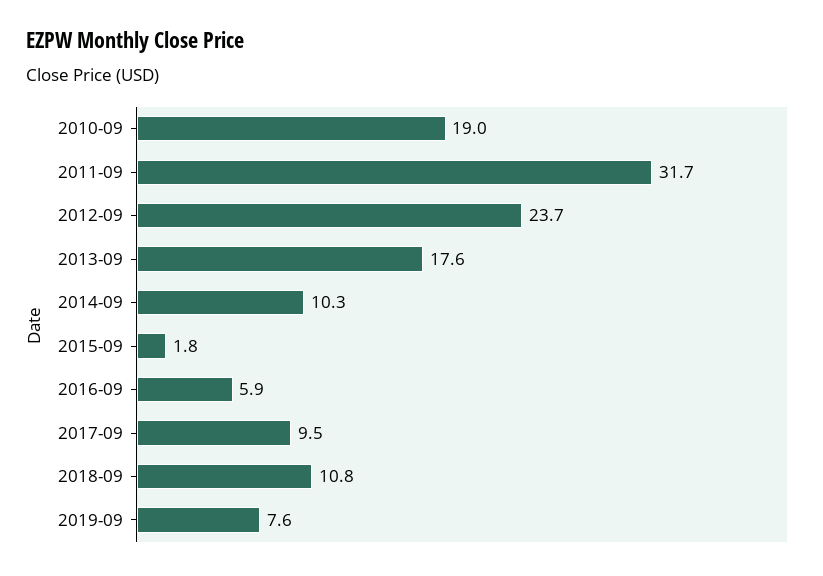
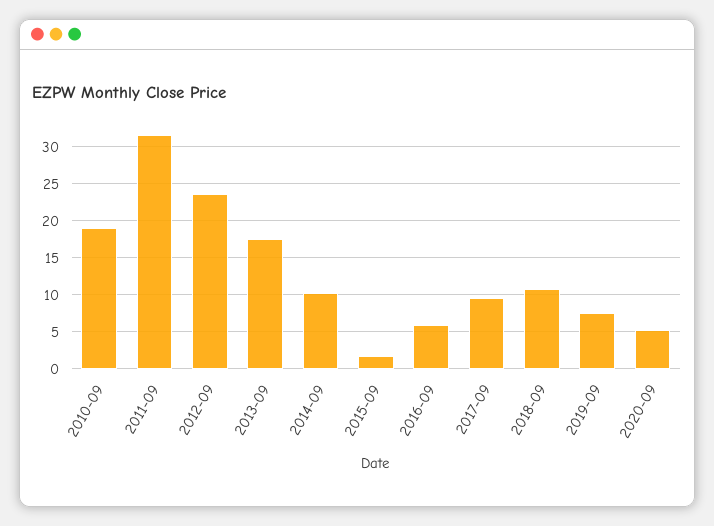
  {
    "2010-09": 19,
    "2011-09": 31.7,
    "2012-09": 23.7,
    "2013-09": 17.6,
    "2014-09": 10.3,
    "2015-09": 1.8,
    "2016-09": 5.9,
    "2017-09": 9.5,
    "2018-09": 10.8,
-   "2019-09": 7.6
+   "2019-09": 7.6,
+   "2020-09": 5
  }

